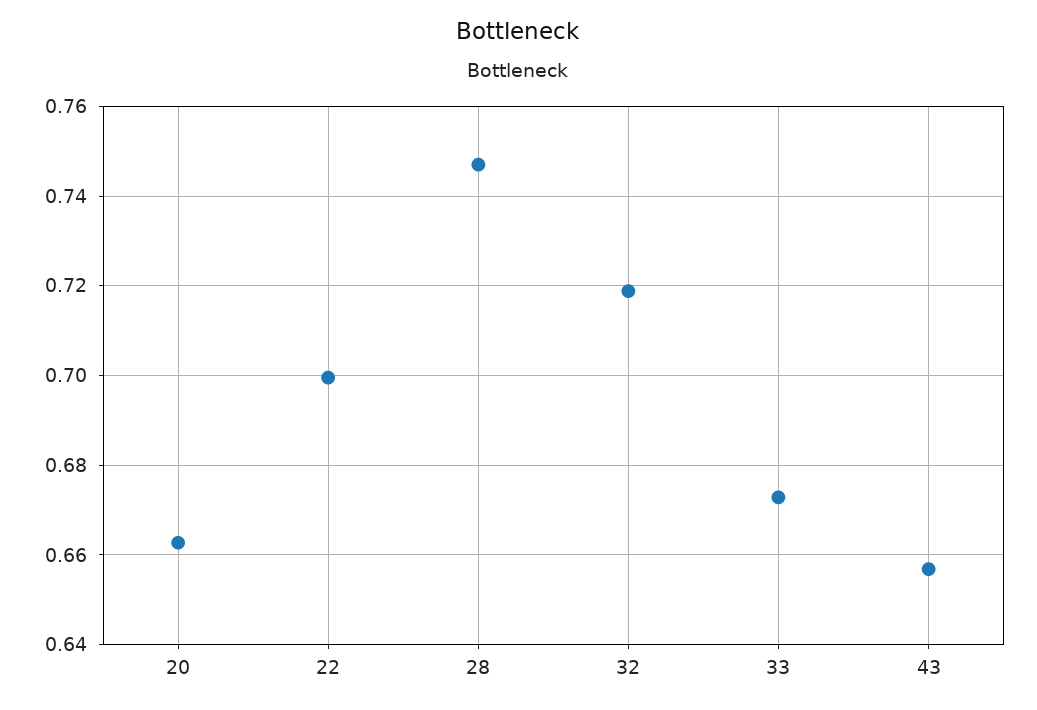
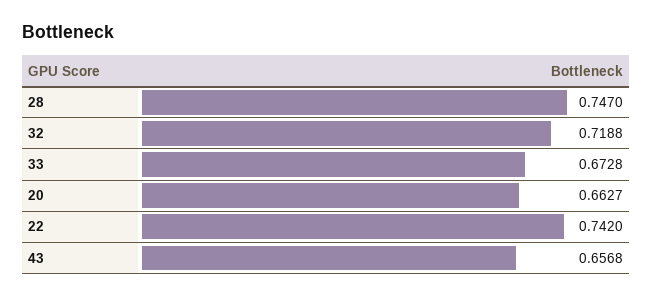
  {
    "20": 0.6627,
-   "22": 0.7,
+   "22": 0.742,
    "28": 0.747,
    "32": 0.7188,
    "33": 0.6728,
    "43": 0.6568
  }

